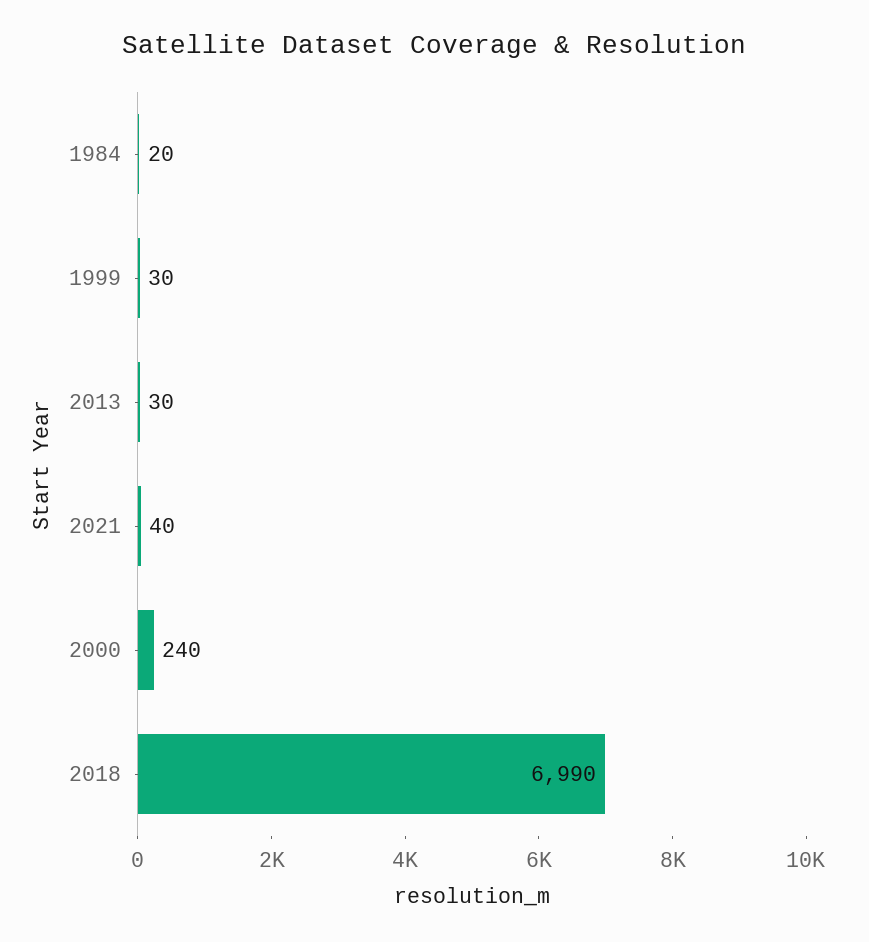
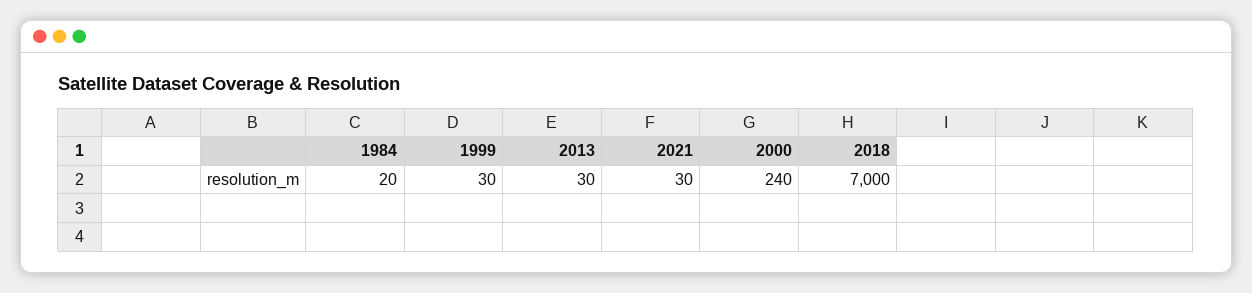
  {
    "1984": 20,
    "1999": 30,
    "2013": 30,
-   "2021": 40,
+   "2021": 30,
    "2000": 240,
-   "2018": 6990
+   "2018": 7000
  }

